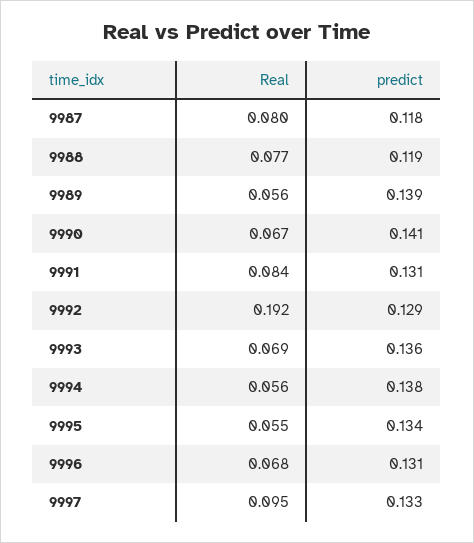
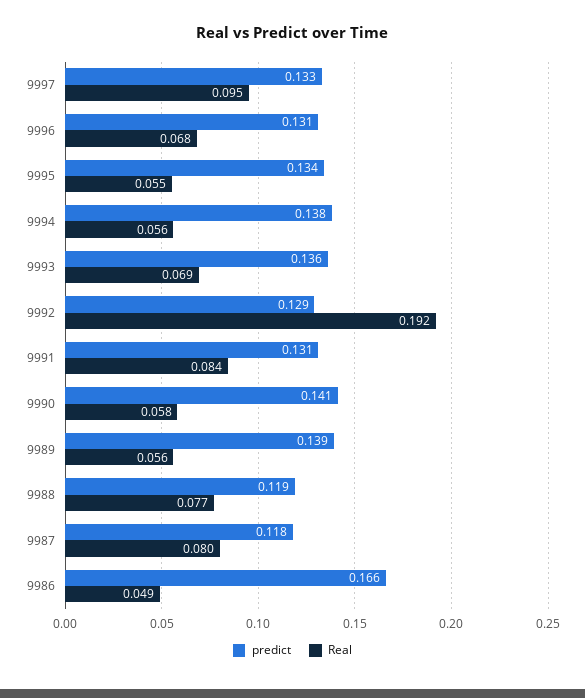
  {
    "Real": {
      "9987": 0.08,
      "9988": 0.077,
      "9989": 0.056,
-     "9990": 0.067,
+     "9990": 0.058,
      "9991": 0.084,
      "9992": 0.192,
      "9993": 0.069,
      "9994": 0.056,
      "9995": 0.055,
      "9996": 0.068,
-     "9997": 0.095
+     "9997": 0.095,
+     "9986": 0.049
    },
    "predict": {
      "9987": 0.118,
      "9988": 0.119,
      "9989": 0.139,
      "9990": 0.141,
      "9991": 0.131,
      "9992": 0.129,
      "9993": 0.136,
      "9994": 0.138,
      "9995": 0.134,
      "9996": 0.131,
-     "9997": 0.133
+     "9997": 0.133,
+     "9986": 0.166
    }
  }

